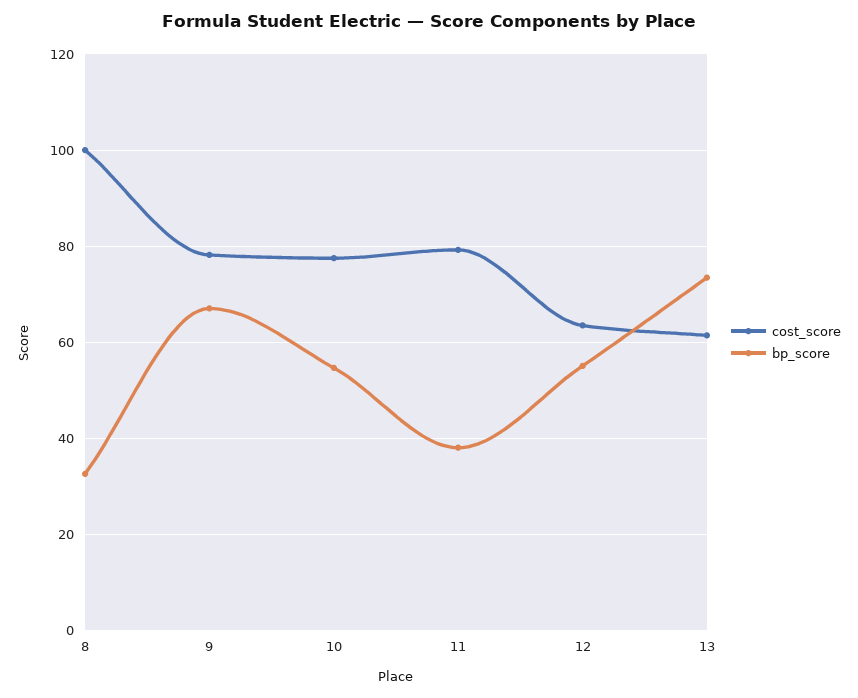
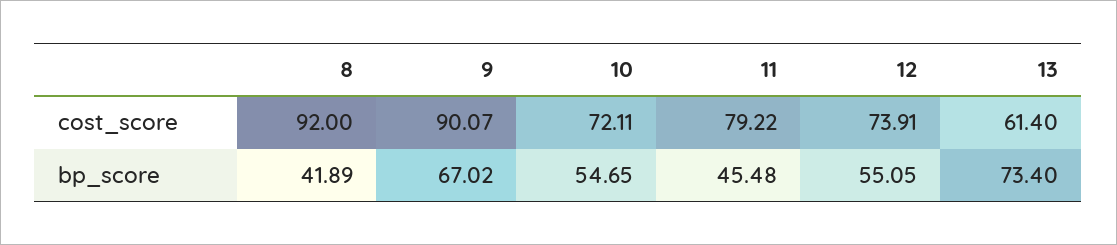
  {
    "cost_score": {
-     "8": 100,
+     "8": 92,
-     "9": 78,
+     "9": 90.07,
-     "10": 78,
+     "10": 72.11,
      "11": 79.22,
-     "12": 64,
+     "12": 73.91,
      "13": 61.4
    },
    "bp_score": {
-     "8": 32,
+     "8": 41.89,
      "9": 67.02,
      "10": 54.65,
-     "11": 38,
+     "11": 45.48,
      "12": 55.05,
      "13": 73.4
    }
  }

